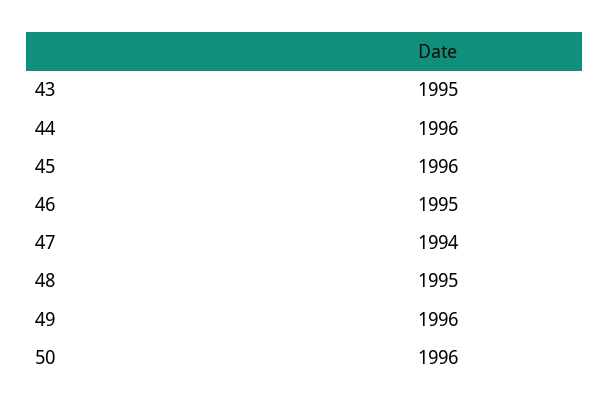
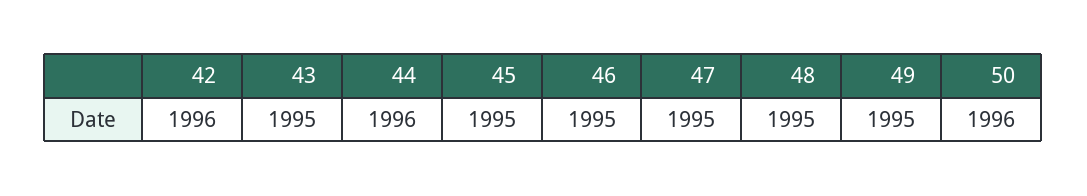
  {
    "43": 1995,
    "44": 1996,
-   "45": 1996,
+   "45": 1995,
    "46": 1995,
-   "47": 1994,
+   "47": 1995,
    "48": 1995,
-   "49": 1996,
+   "49": 1995,
-   "50": 1996
+   "50": 1996,
+   "42": 1996
  }

